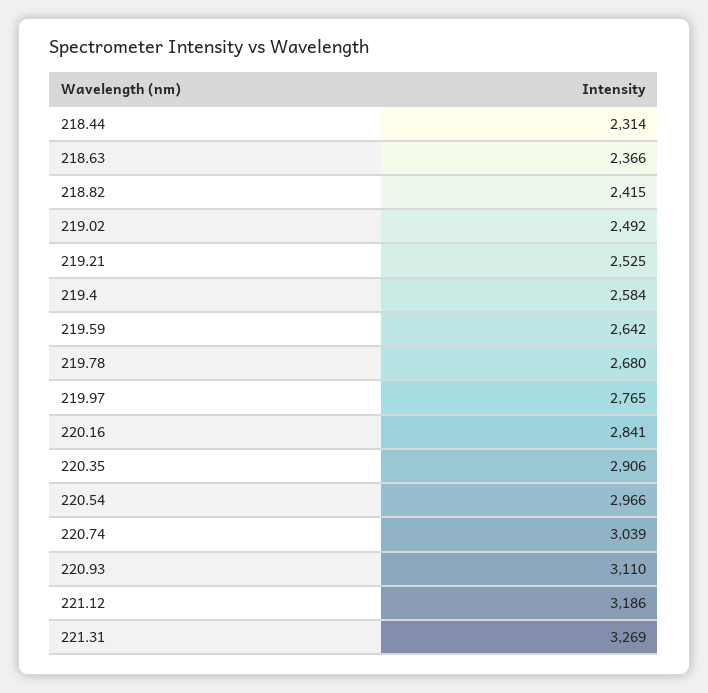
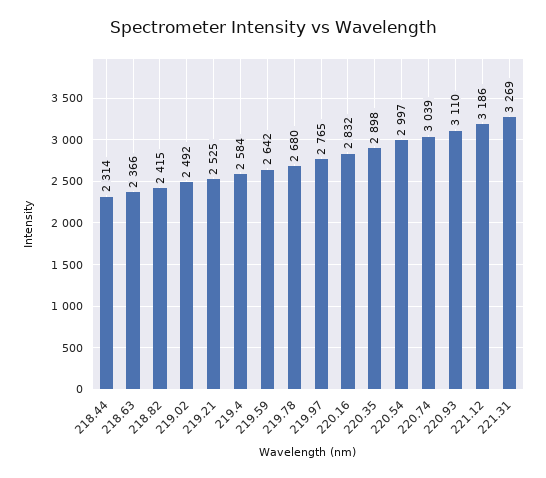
  {
    "218.44": 2314,
    "218.63": 2366,
    "218.82": 2415,
    "219.02": 2492,
    "219.21": 2525,
    "219.4": 2584,
    "219.59": 2642,
    "219.78": 2680,
    "219.97": 2765,
-   "220.16": 2841,
+   "220.16": 2832,
-   "220.35": 2906,
+   "220.35": 2898,
-   "220.54": 2966,
+   "220.54": 2997,
    "220.74": 3039,
    "220.93": 3110,
    "221.12": 3186,
    "221.31": 3269
  }

